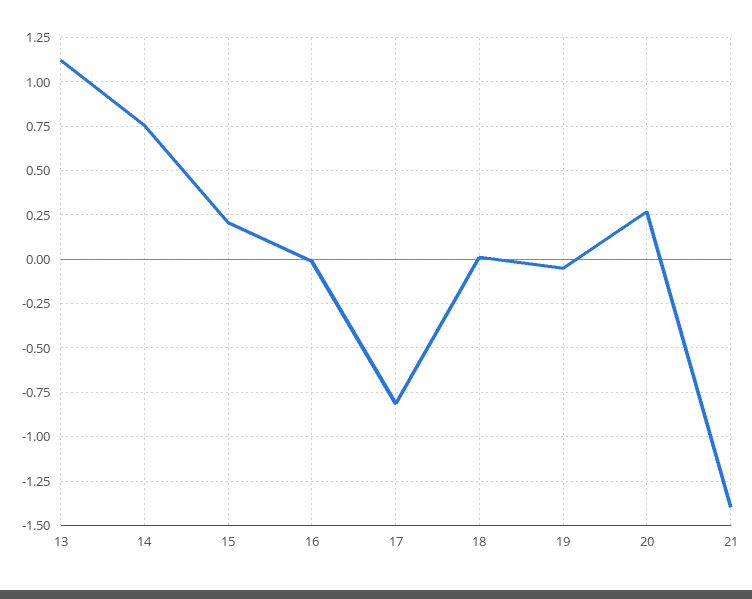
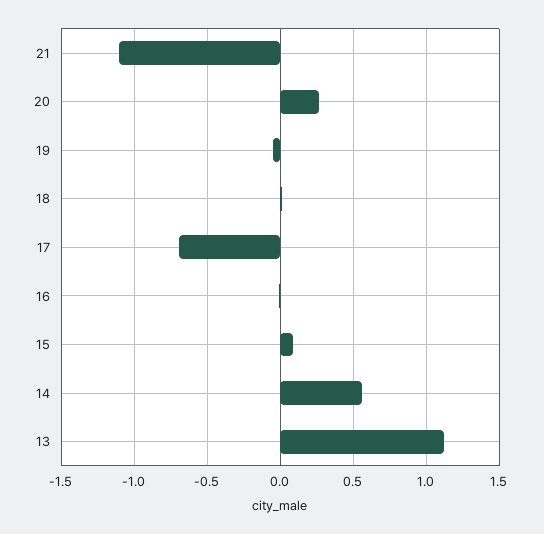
  {
    "13": 1.1,
-   "14": 0.75,
+   "14": 0.55,
-   "15": 0.2,
+   "15": 0.1,
    "16": 0,
-   "17": -0.8,
+   "17": -0.7,
    "18": 0,
    "19": -0.05,
    "20": 0.25,
-   "21": -1.4
+   "21": -1.1
  }

